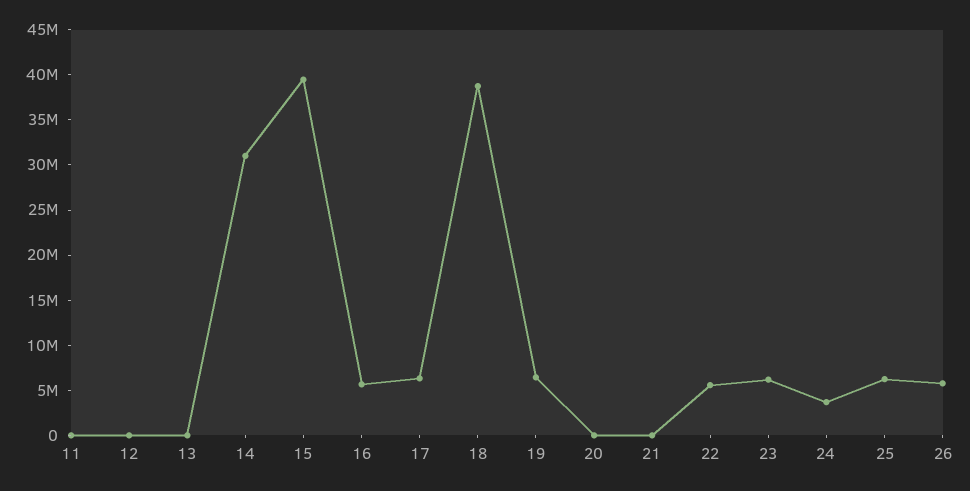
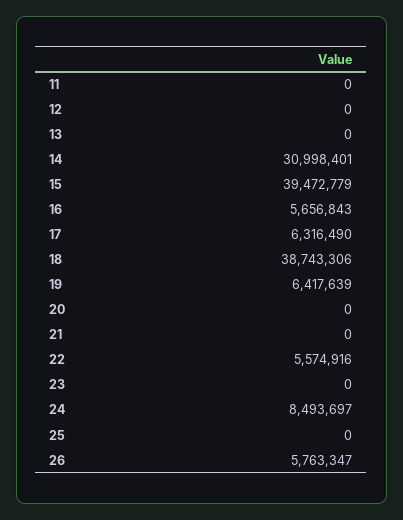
  {
    "11": 0,
    "12": 0,
    "13": 0,
    "14": 30998401,
    "15": 39472779,
    "16": 5656843,
    "17": 6316490,
    "18": 38743306,
    "19": 6417639,
    "20": 0,
    "21": 0,
    "22": 5574916,
-   "23": 6000000,
+   "23": 0,
-   "24": 4000000,
+   "24": 8493697,
-   "25": 6000000,
+   "25": 0,
    "26": 5763347
  }

